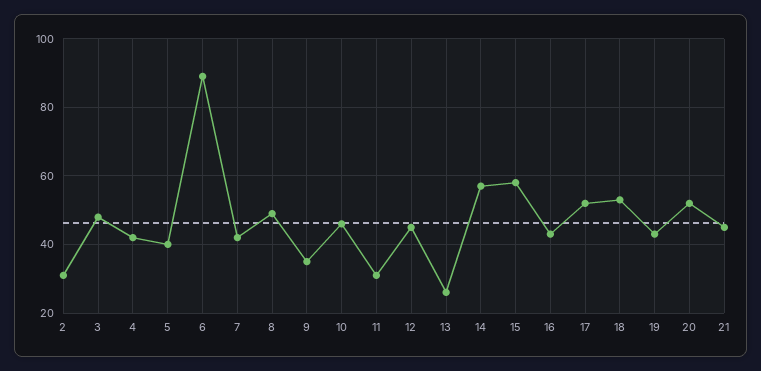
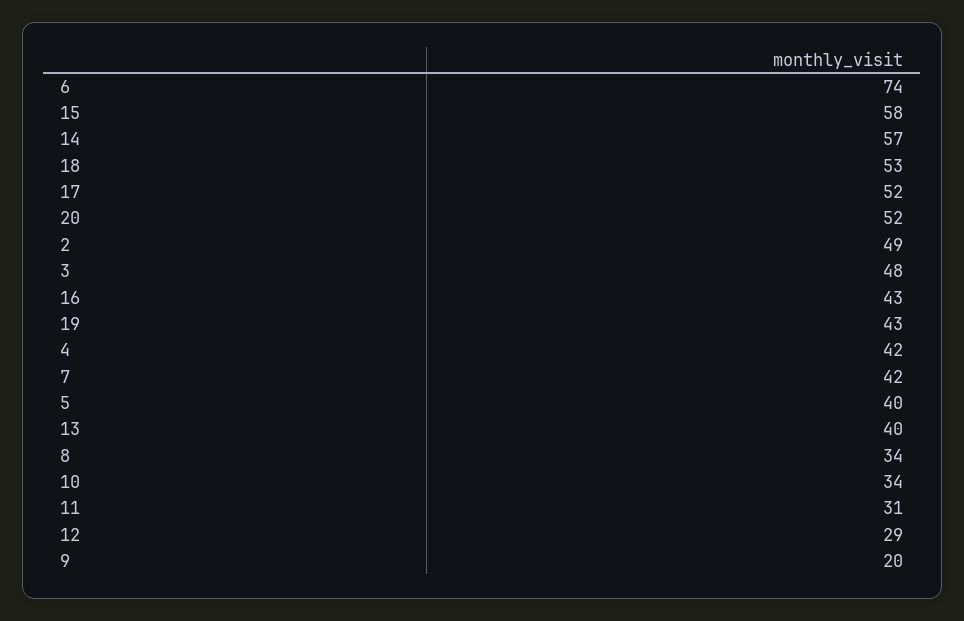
  {
-   "2": 30,
+   "2": 49,
    "3": 48,
    "4": 42,
    "5": 40,
-   "6": 90,
+   "6": 74,
    "7": 42,
-   "8": 50,
+   "8": 34,
-   "9": 35,
+   "9": 20,
-   "10": 45,
+   "10": 34,
    "11": 31,
-   "12": 45,
+   "12": 29,
-   "13": 25,
+   "13": 40,
    "14": 57,
    "15": 58,
    "16": 43,
    "17": 52,
    "18": 53,
    "19": 43,
-   "20": 52,
+   "20": 52
-   "21": 45
  }

